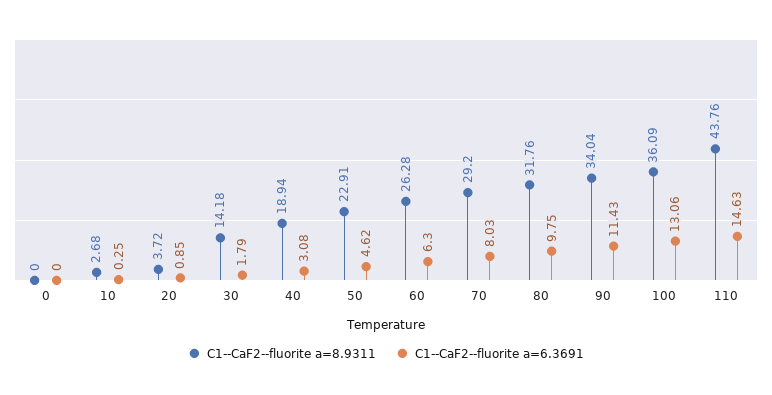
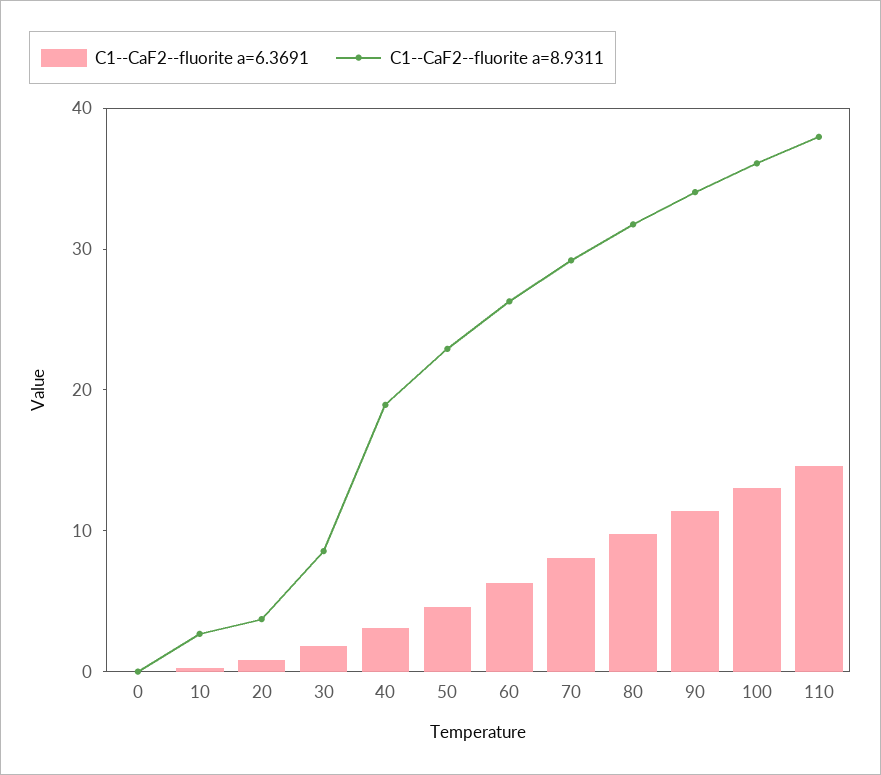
  {
    "C1--CaF2--fluorite a=8.9311": {
      "0": 0,
      "10": 2.68,
      "20": 3.72,
-     "30": 14.18,
+     "30": 8,
      "40": 18.94,
      "50": 22.91,
      "60": 26.28,
      "70": 29.2,
      "80": 31.76,
      "90": 34.04,
      "100": 36.09,
-     "110": 43.76
+     "110": 38
    },
    "C1--CaF2--fluorite a=6.3691": {
      "0": 0,
      "10": 0.25,
      "20": 0.85,
      "30": 1.79,
      "40": 3.08,
      "50": 4.62,
      "60": 6.3,
      "70": 8.03,
      "80": 9.75,
      "90": 11.43,
      "100": 13.06,
      "110": 14.63
    }
  }

